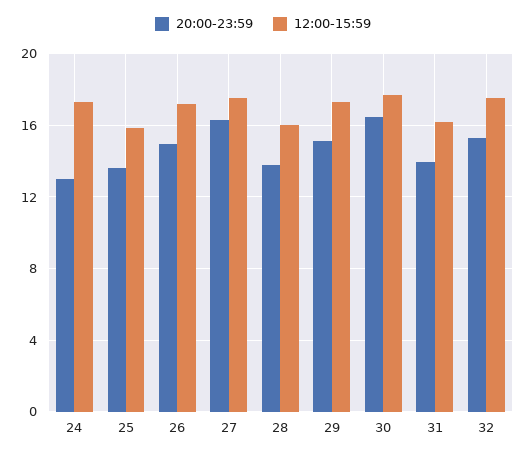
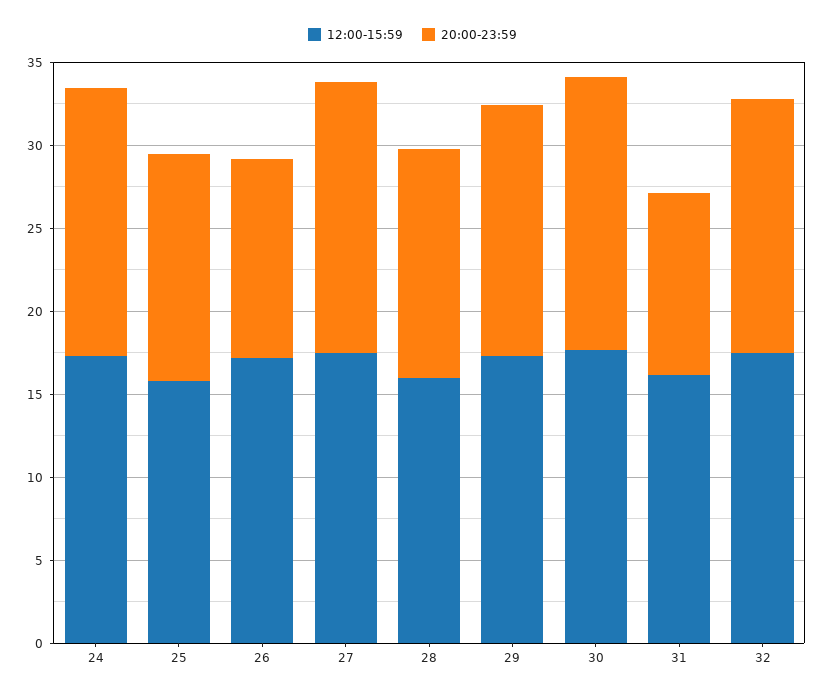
  {
    "20:00-23:59": {
-     "24": 13,
+     "24": 16,
      "25": 13.5,
-     "26": 15,
+     "26": 12,
      "27": 16.5,
      "28": 14,
      "29": 15,
      "30": 16.5,
-     "31": 14,
+     "31": 11,
      "32": 15.5
    },
    "12:00-15:59": {
      "24": 17.5,
      "25": 16,
      "26": 17,
      "27": 17.5,
      "28": 16,
      "29": 17.5,
      "30": 17.5,
      "31": 16,
      "32": 17.5
    }
  }

